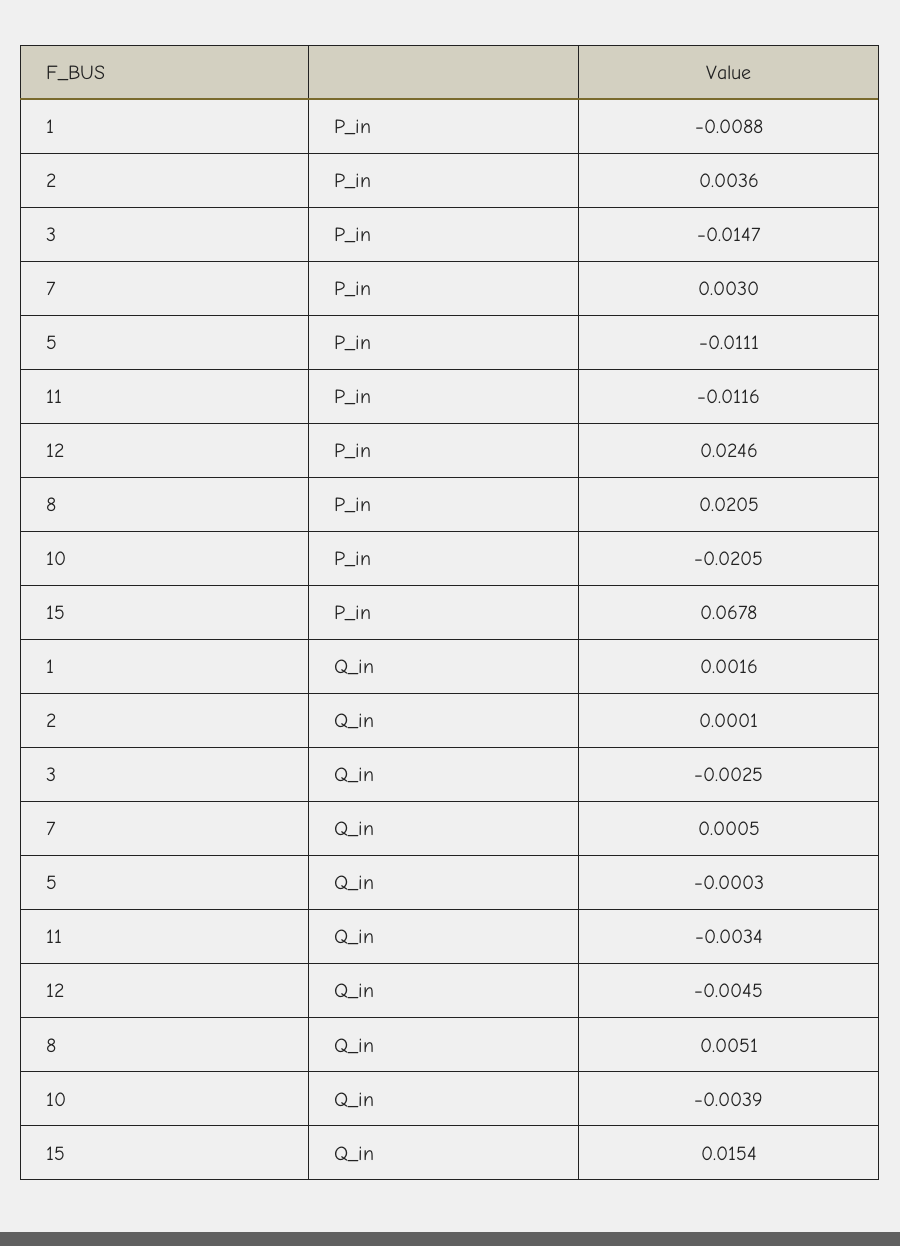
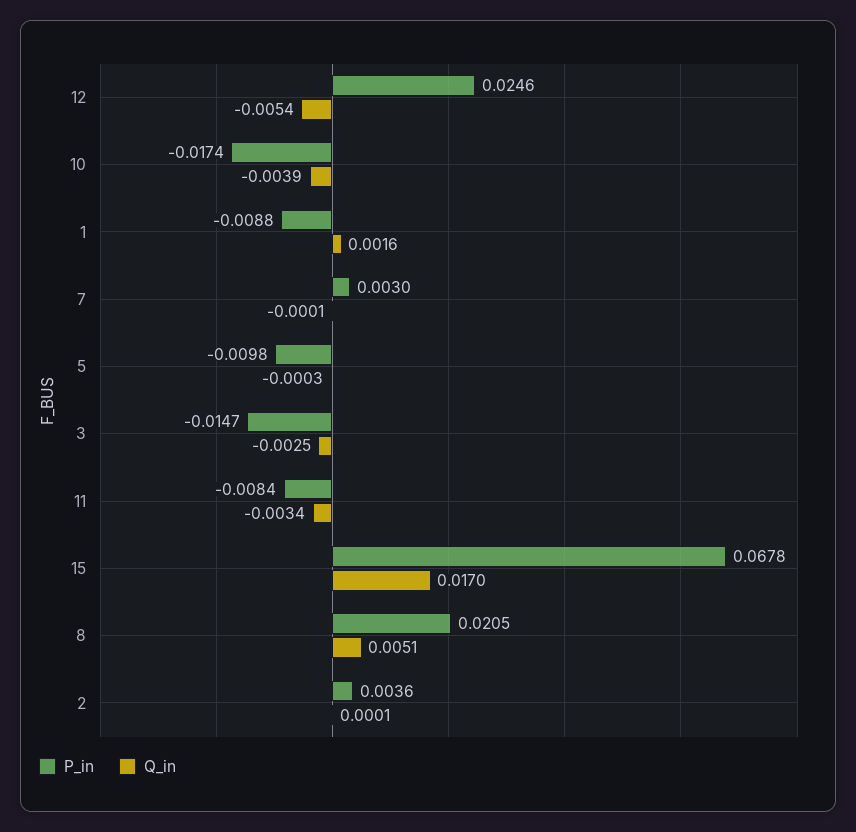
  {
    "P_in": {
      "1": -0.0088,
      "2": 0.0036,
      "3": -0.0147,
      "7": 0.003,
-     "5": -0.0111,
+     "5": -0.0098,
-     "11": -0.0116,
+     "11": -0.0084,
      "12": 0.0246,
      "8": 0.0205,
-     "10": -0.0205,
+     "10": -0.0174,
      "15": 0.0678
    },
    "Q_in": {
      "1": 0.0016,
      "2": 0.0001,
      "3": -0.0025,
-     "7": 0.0005,
+     "7": -0.0001,
      "5": -0.0003,
      "11": -0.0034,
-     "12": -0.0045,
+     "12": -0.0054,
      "8": 0.0051,
      "10": -0.0039,
-     "15": 0.0154
+     "15": 0.017
    }
  }

